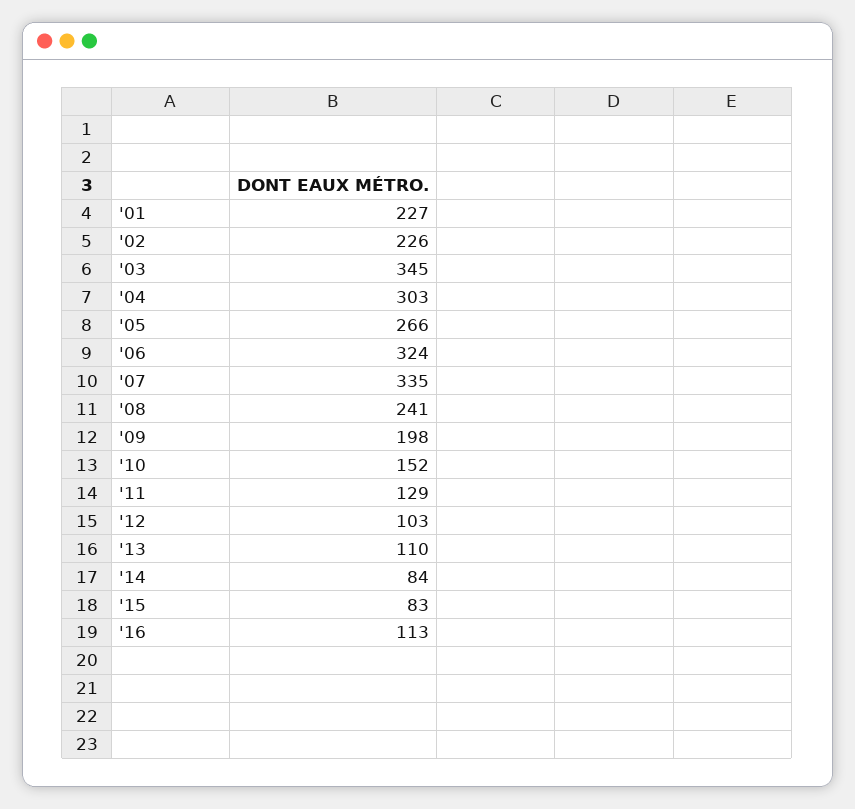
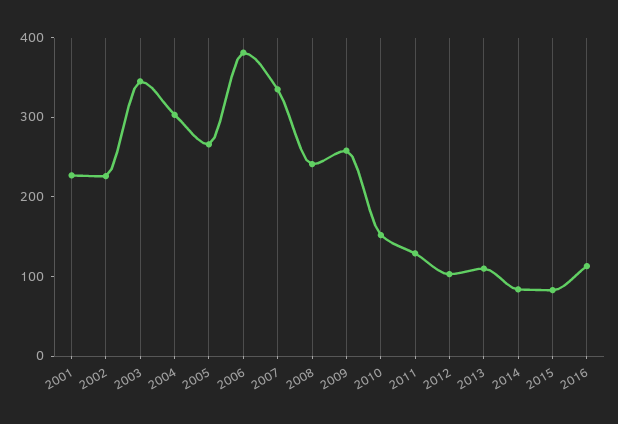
  {
    "'01": 227,
    "'02": 226,
    "'03": 345,
    "'04": 303,
    "'05": 266,
-   "'06": 324,
+   "'06": 380,
    "'07": 335,
    "'08": 241,
-   "'09": 198,
+   "'09": 260,
    "'10": 152,
    "'11": 129,
    "'12": 103,
    "'13": 110,
    "'14": 84,
    "'15": 83,
    "'16": 113
  }

